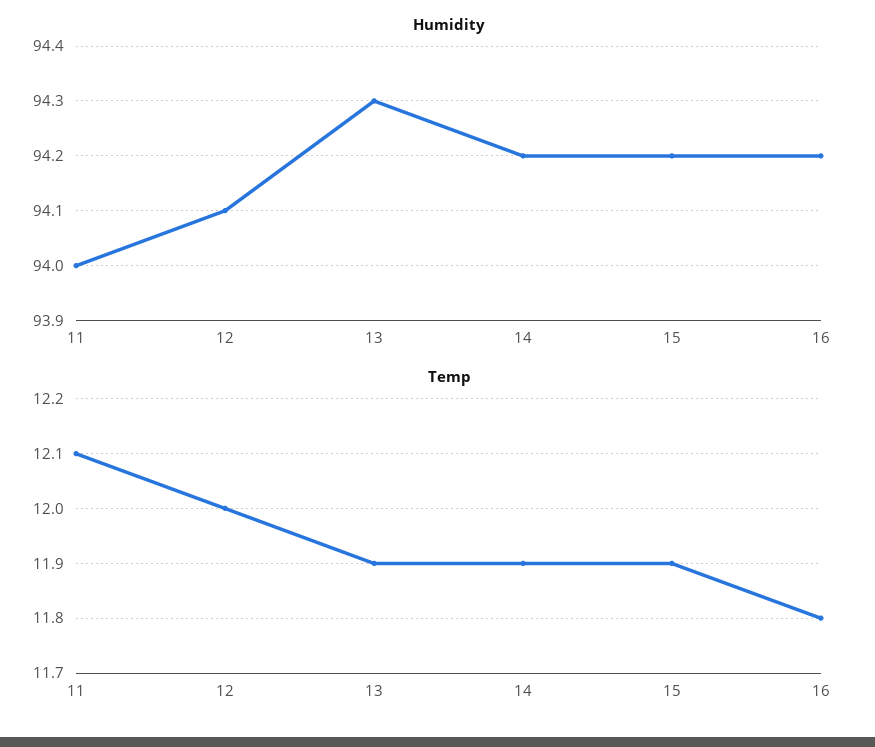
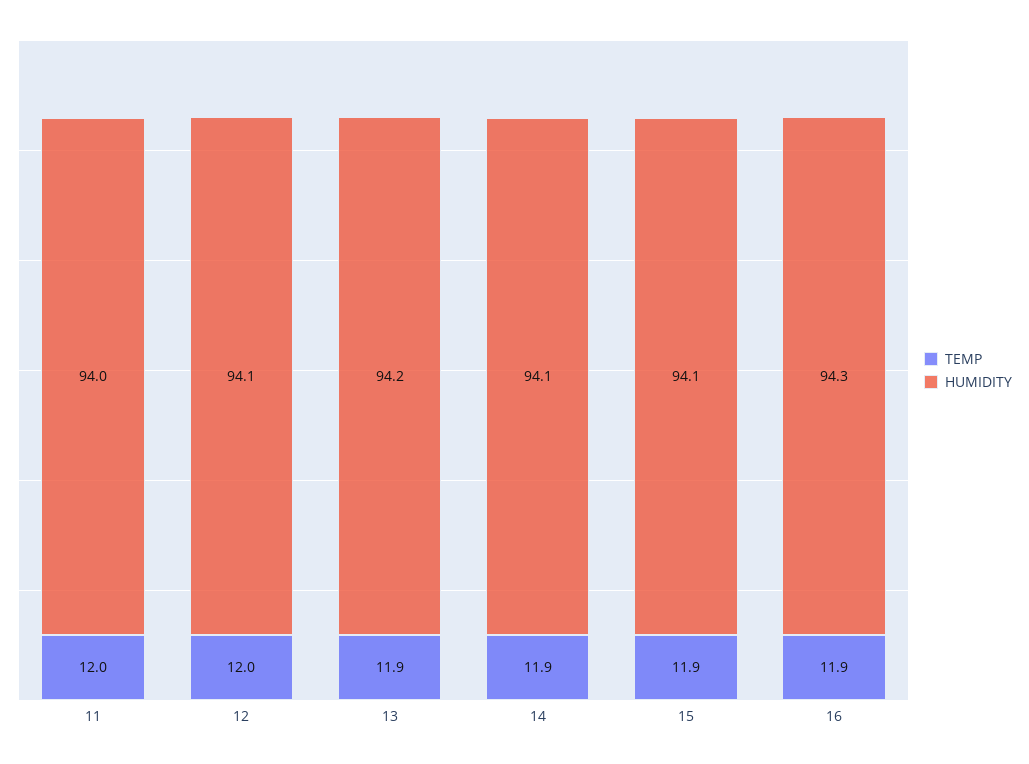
  {
    "Humidity": {
      "11": 94,
      "12": 94.1,
-     "13": 94.3,
+     "13": 94.2,
-     "14": 94.2,
+     "14": 94.1,
-     "15": 94.2,
+     "15": 94.1,
-     "16": 94.2
+     "16": 94.3
    },
    "Temp": {
-     "11": 12.1,
+     "11": 12,
      "12": 12,
      "13": 11.9,
      "14": 11.9,
      "15": 11.9,
-     "16": 11.8
+     "16": 11.9
    }
  }

